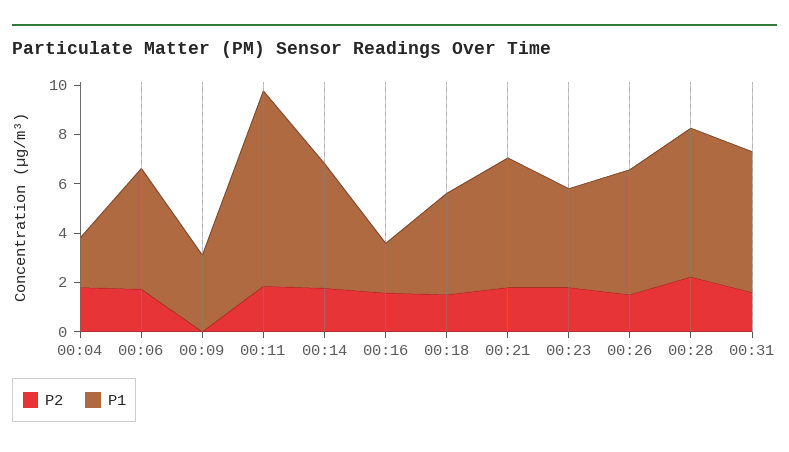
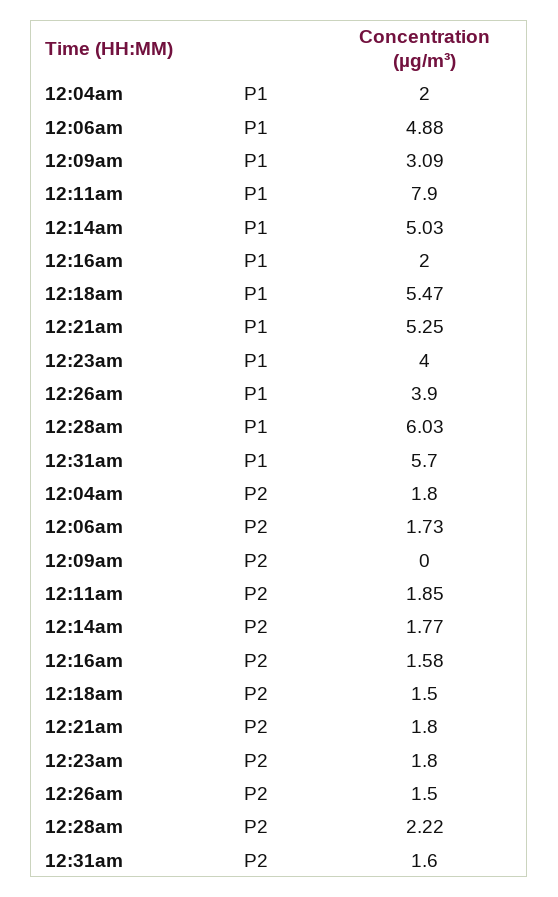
  {
    "P2": {
      "00:04": 1.8,
      "00:06": 1.73,
      "00:09": 0,
      "00:11": 1.85,
      "00:14": 1.77,
      "00:16": 1.58,
      "00:18": 1.5,
      "00:21": 1.8,
      "00:23": 1.8,
      "00:26": 1.5,
      "00:28": 2.22,
      "00:31": 1.6
    },
    "P1": {
      "00:04": 2,
      "00:06": 4.88,
      "00:09": 3.09,
      "00:11": 7.9,
      "00:14": 5.03,
      "00:16": 2,
-     "00:18": 4,
+     "00:18": 5.47,
      "00:21": 5.25,
      "00:23": 4,
-     "00:26": 5,
+     "00:26": 3.9,
      "00:28": 6.03,
      "00:31": 5.7
    }
  }

